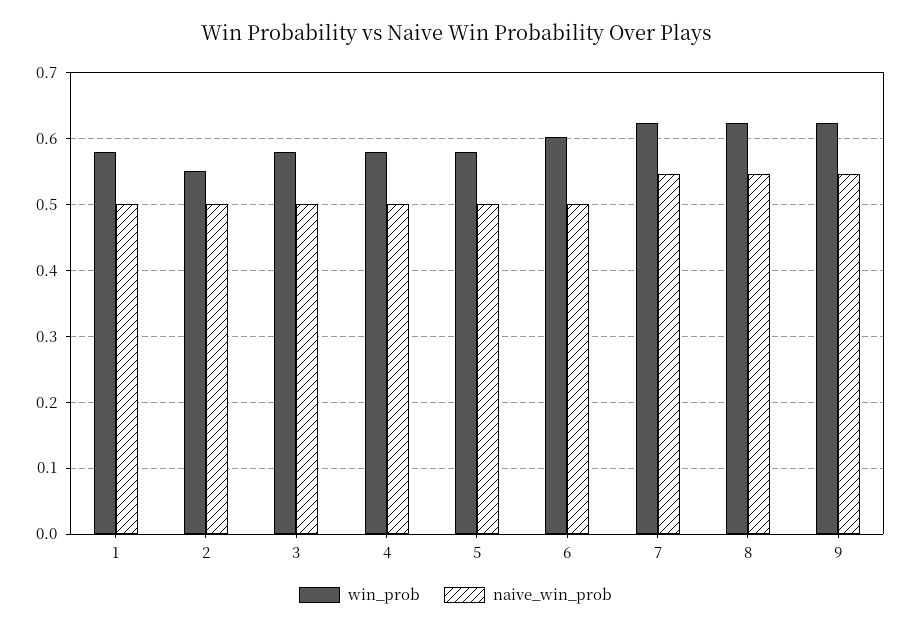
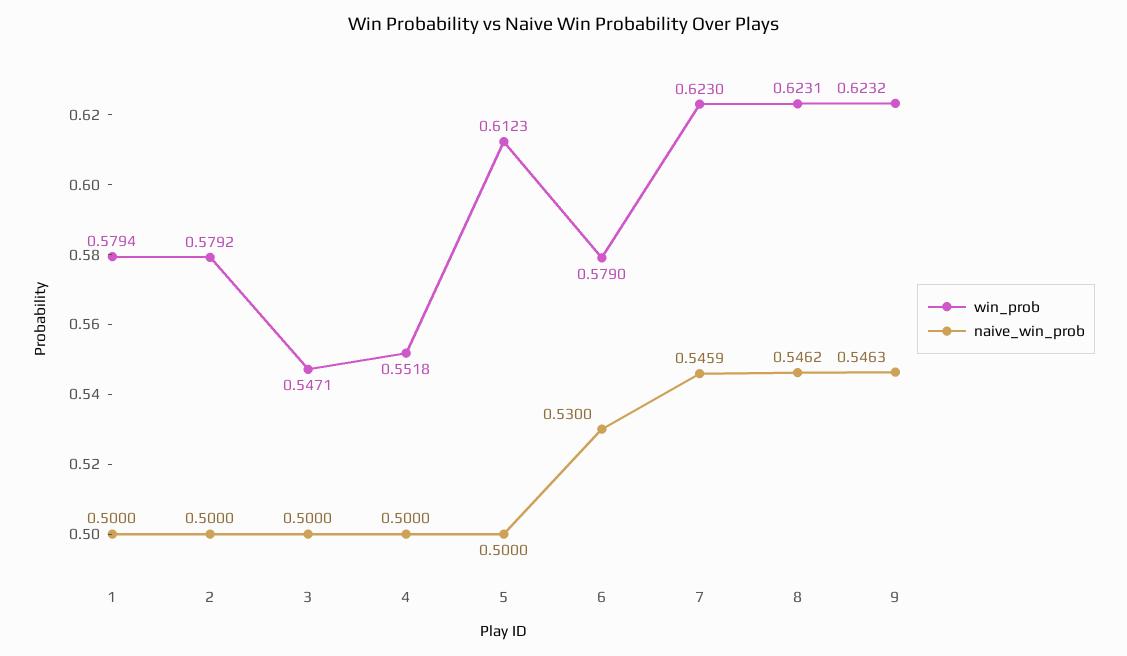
  {
    "win_prob": {
      "1": 0.5794,
-     "2": 0.55,
+     "2": 0.5792,
-     "3": 0.58,
+     "3": 0.5471,
-     "4": 0.58,
+     "4": 0.5518,
-     "5": 0.58,
+     "5": 0.6123,
-     "6": 0.6,
+     "6": 0.579,
      "7": 0.623,
      "8": 0.6231,
      "9": 0.6232
    },
    "naive_win_prob": {
      "1": 0.5,
      "2": 0.5,
      "3": 0.5,
      "4": 0.5,
      "5": 0.5,
-     "6": 0.5,
+     "6": 0.53,
      "7": 0.5459,
      "8": 0.5462,
      "9": 0.5463
    }
  }

